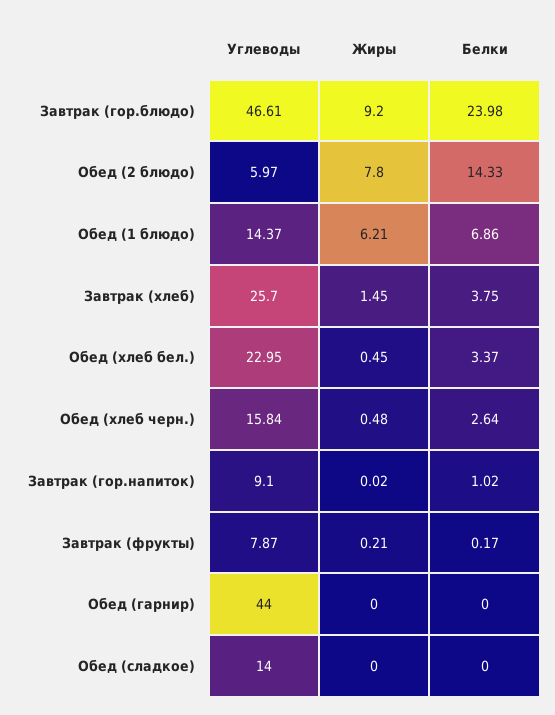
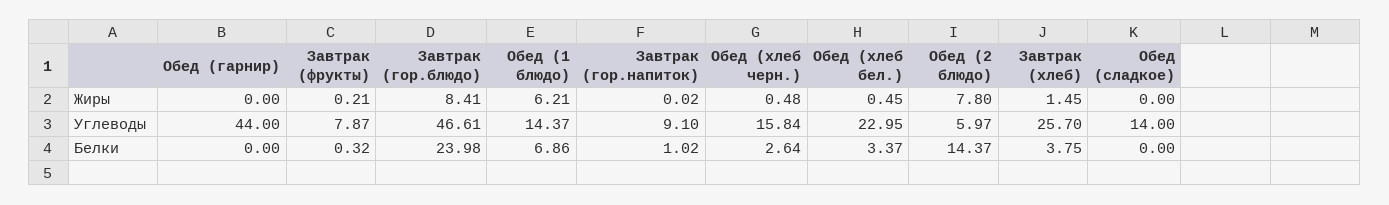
  {
    "Углеводы": {
      "Завтрак (гор.блюдо)": 46.61,
      "Обед (2 блюдо)": 5.97,
      "Обед (1 блюдо)": 14.37,
      "Завтрак (хлеб)": 25.7,
      "Обед (хлеб бел.)": 22.95,
      "Обед (хлеб черн.)": 15.84,
      "Завтрак (гор.напиток)": 9.1,
      "Завтрак (фрукты)": 7.87,
      "Обед (гарнир)": 44,
      "Обед (сладкое)": 14
    },
    "Жиры": {
-     "Завтрак (гор.блюдо)": 9.2,
+     "Завтрак (гор.блюдо)": 8.41,
      "Обед (2 блюдо)": 7.8,
      "Обед (1 блюдо)": 6.21,
      "Завтрак (хлеб)": 1.45,
      "Обед (хлеб бел.)": 0.45,
      "Обед (хлеб черн.)": 0.48,
      "Завтрак (гор.напиток)": 0.02,
      "Завтрак (фрукты)": 0.21,
      "Обед (гарнир)": 0,
      "Обед (сладкое)": 0
    },
    "Белки": {
      "Завтрак (гор.блюдо)": 23.98,
-     "Обед (2 блюдо)": 14.33,
+     "Обед (2 блюдо)": 14.37,
      "Обед (1 блюдо)": 6.86,
      "Завтрак (хлеб)": 3.75,
      "Обед (хлеб бел.)": 3.37,
      "Обед (хлеб черн.)": 2.64,
      "Завтрак (гор.напиток)": 1.02,
-     "Завтрак (фрукты)": 0.17,
+     "Завтрак (фрукты)": 0.32,
      "Обед (гарнир)": 0,
      "Обед (сладкое)": 0
    }
  }

